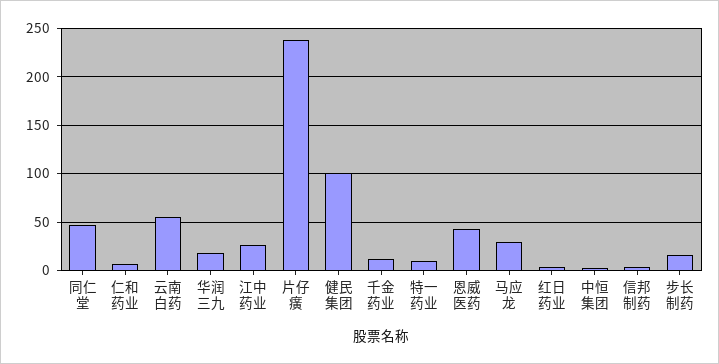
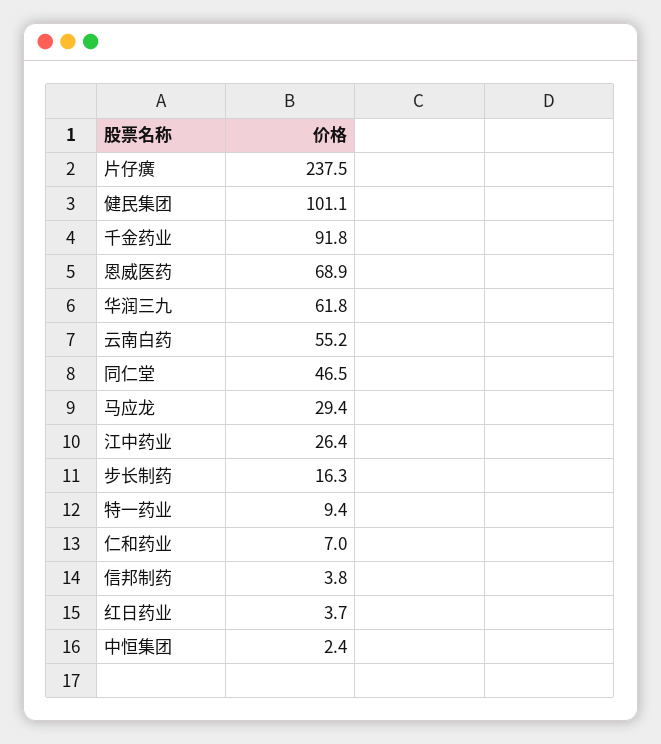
  {
    "同仁堂": 46.5,
    "仁和药业": 7,
    "云南白药": 55.2,
-   "华润三九": 20,
+   "华润三九": 61.8,
    "江中药业": 26.4,
    "片仔癀": 237.5,
    "健民集团": 101.1,
-   "千金药业": 10,
+   "千金药业": 91.8,
    "特一药业": 9.4,
-   "恩威医药": 40,
+   "恩威医药": 68.9,
    "马应龙": 29.4,
    "红日药业": 3.7,
    "中恒集团": 2.4,
    "信邦制药": 3.8,
    "步长制药": 16.3
  }

